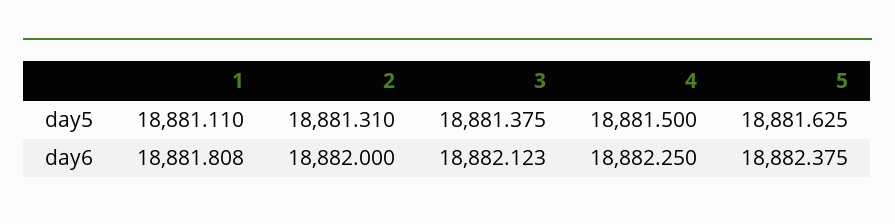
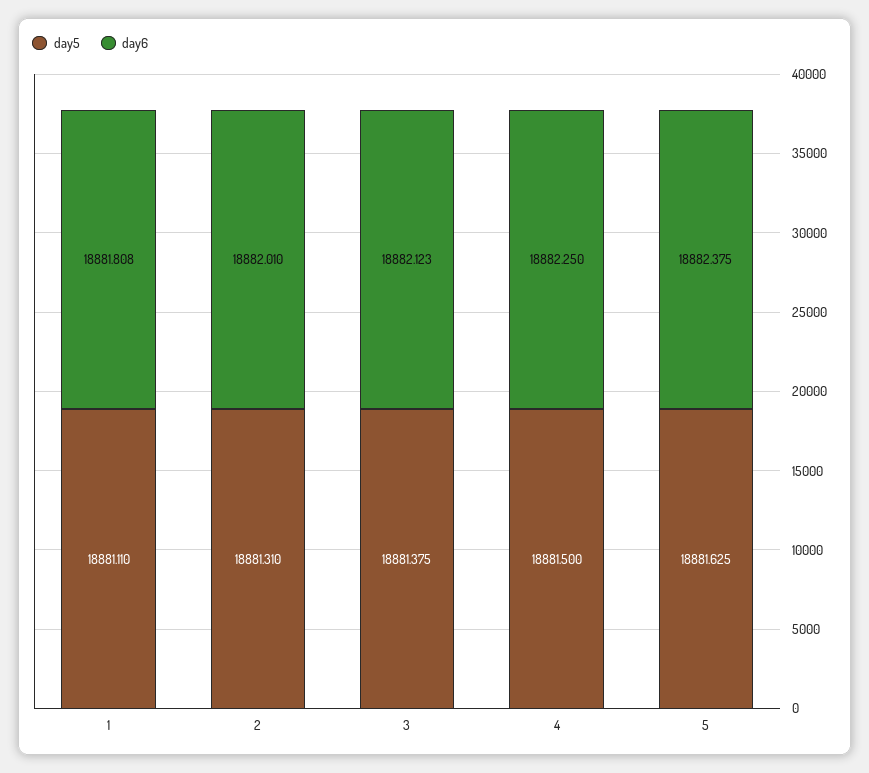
  {
    "day5": {
      "1": 18881.11,
      "2": 18881.31,
      "3": 18881.375,
      "4": 18881.5,
      "5": 18881.625
    },
    "day6": {
      "1": 18881.808,
-     "2": 18882,
+     "2": 18882.01,
      "3": 18882.123,
      "4": 18882.25,
      "5": 18882.375
    }
  }

